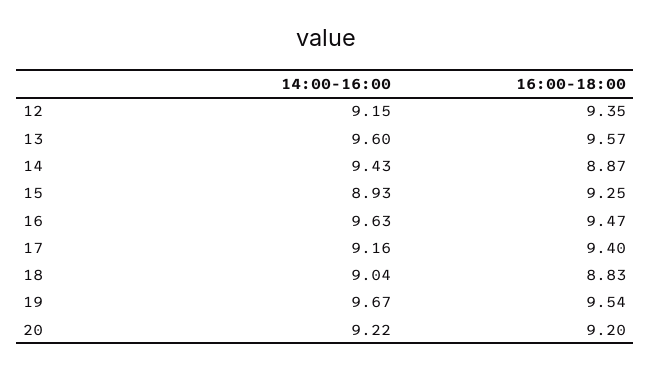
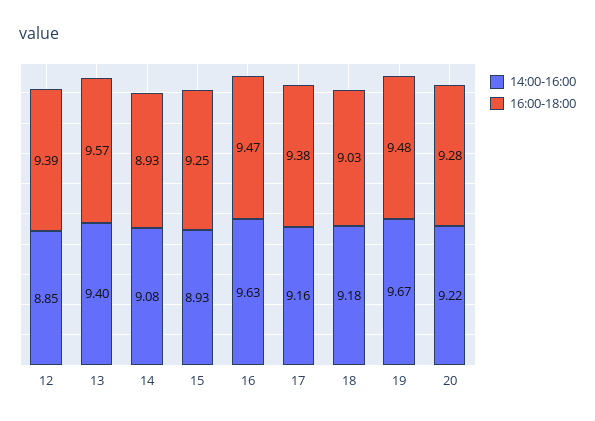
  {
    "14:00-16:00": {
-     "12": 9.15,
+     "12": 8.85,
-     "13": 9.6,
+     "13": 9.4,
-     "14": 9.43,
+     "14": 9.08,
      "15": 8.93,
      "16": 9.63,
      "17": 9.16,
-     "18": 9.04,
+     "18": 9.18,
      "19": 9.67,
      "20": 9.22
    },
    "16:00-18:00": {
-     "12": 9.35,
+     "12": 9.39,
      "13": 9.57,
-     "14": 8.87,
+     "14": 8.93,
      "15": 9.25,
      "16": 9.47,
-     "17": 9.4,
+     "17": 9.38,
-     "18": 8.83,
+     "18": 9.03,
-     "19": 9.54,
+     "19": 9.48,
-     "20": 9.2
+     "20": 9.28
    }
  }

